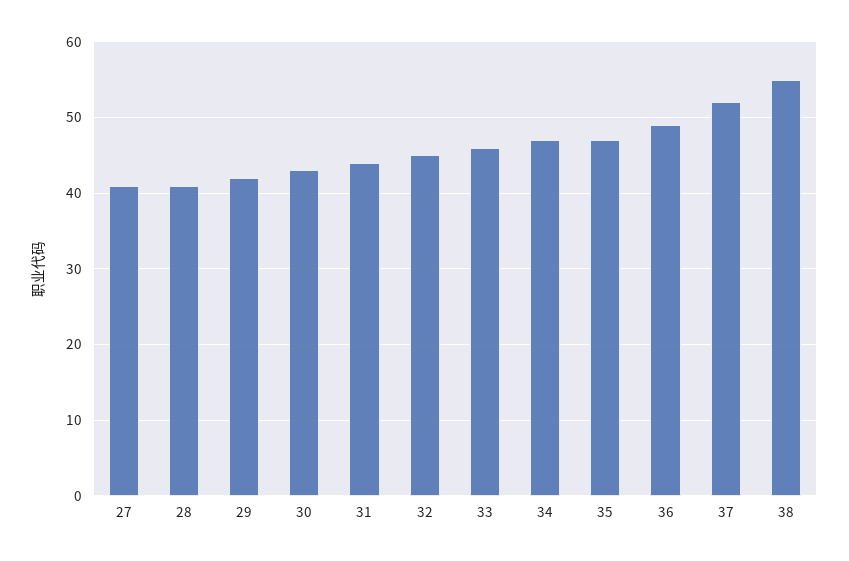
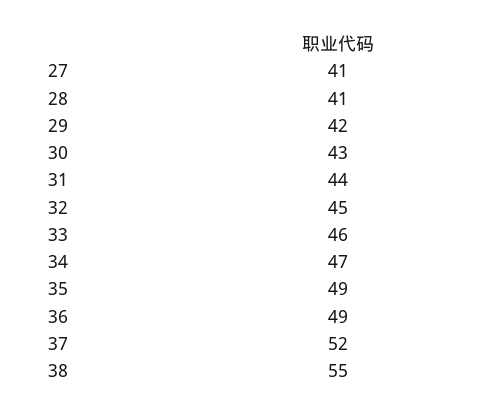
  {
    "27": 41,
    "28": 41,
    "29": 42,
    "30": 43,
    "31": 44,
    "32": 45,
    "33": 46,
    "34": 47,
-   "35": 47,
+   "35": 49,
    "36": 49,
    "37": 52,
    "38": 55
  }

